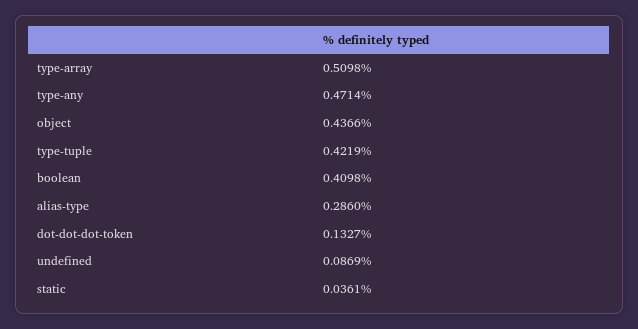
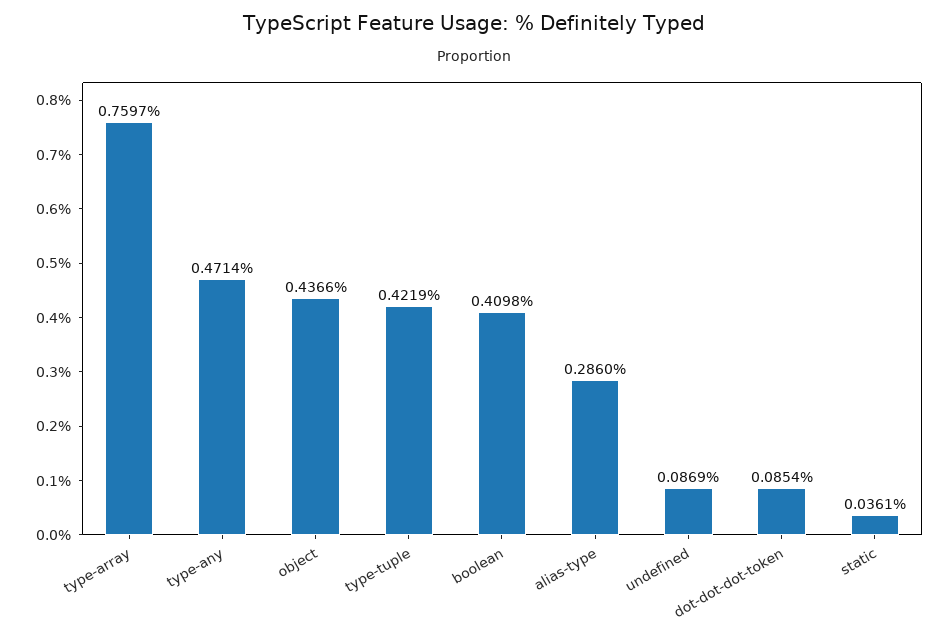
  {
-   "type-array": 0.5098,
+   "type-array": 0.7597,
    "type-any": 0.4714,
    "object": 0.4366,
    "type-tuple": 0.4219,
    "boolean": 0.4098,
    "alias-type": 0.286,
-   "dot-dot-dot-token": 0.1327,
+   "dot-dot-dot-token": 0.0854,
    "undefined": 0.0869,
    "static": 0.0361
  }

